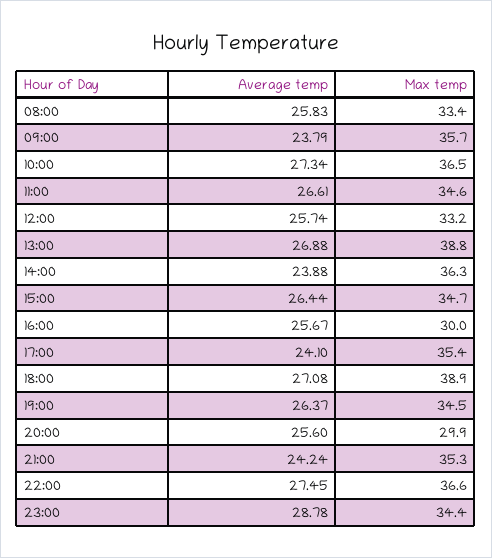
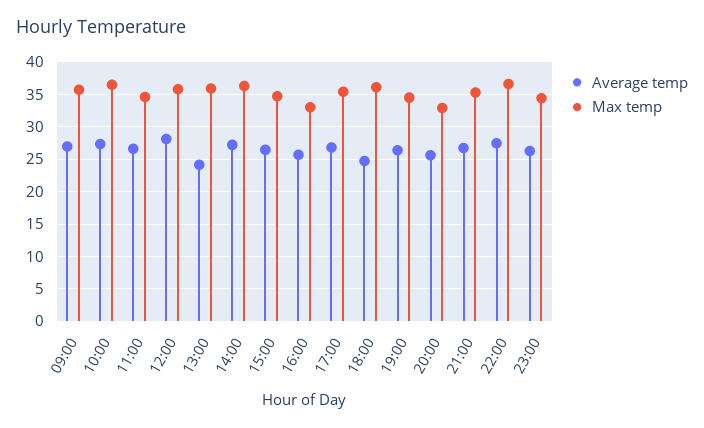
  {
    "Average temp": {
-     "08:00": 25.83,
-     "09:00": 23.79,
+     "09:00": 27,
      "10:00": 27.34,
      "11:00": 26.61,
-     "12:00": 25.74,
+     "12:00": 28,
-     "13:00": 26.88,
+     "13:00": 24,
-     "14:00": 23.88,
+     "14:00": 27,
      "15:00": 26.44,
      "16:00": 25.67,
-     "17:00": 24.1,
+     "17:00": 27,
-     "18:00": 27.08,
+     "18:00": 25,
      "19:00": 26.37,
      "20:00": 25.6,
-     "21:00": 24.24,
+     "21:00": 27,
      "22:00": 27.45,
-     "23:00": 28.78
+     "23:00": 26
    },
    "Max temp": {
-     "08:00": 33.4,
      "09:00": 35.7,
      "10:00": 36.5,
      "11:00": 34.6,
-     "12:00": 33.2,
+     "12:00": 36,
-     "13:00": 38.8,
+     "13:00": 36,
      "14:00": 36.3,
      "15:00": 34.7,
-     "16:00": 30,
+     "16:00": 33,
      "17:00": 35.4,
-     "18:00": 38.9,
+     "18:00": 36,
      "19:00": 34.5,
-     "20:00": 29.9,
+     "20:00": 33,
      "21:00": 35.3,
      "22:00": 36.6,
      "23:00": 34.4
    }
  }

